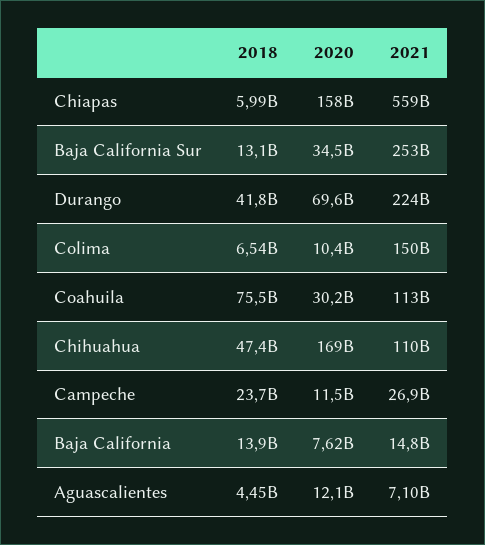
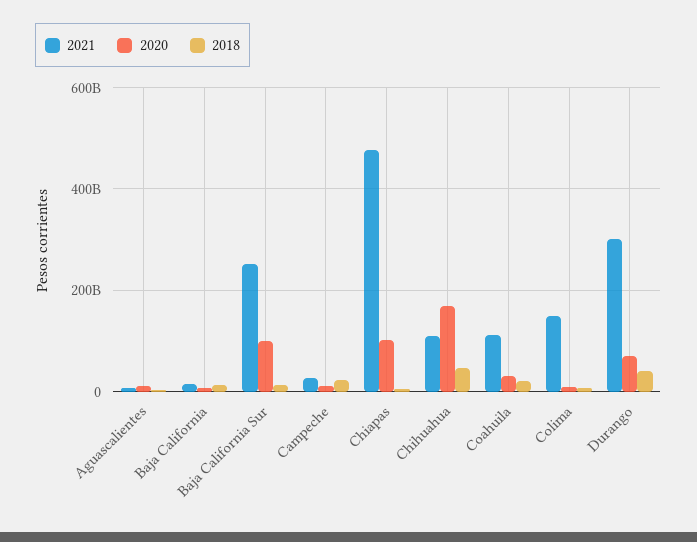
  {
    "2018": {
      "Chiapas": 5990000000,
      "Baja California Sur": 13100000000,
      "Durango": 41800000000,
      "Colima": 6540000000,
-     "Coahuila": 75500000000,
+     "Coahuila": 20000000000,
      "Chihuahua": 47400000000,
      "Campeche": 23700000000,
      "Baja California": 13900000000,
      "Aguascalientes": 4450000000
    },
    "2020": {
-     "Chiapas": 158000000000,
+     "Chiapas": 100000000000,
-     "Baja California Sur": 34500000000,
+     "Baja California Sur": 100000000000,
      "Durango": 69600000000,
      "Colima": 10400000000,
      "Coahuila": 30200000000,
      "Chihuahua": 169000000000,
      "Campeche": 11500000000,
      "Baja California": 7620000000,
      "Aguascalientes": 12100000000
    },
    "2021": {
-     "Chiapas": 559000000000,
+     "Chiapas": 480000000000,
      "Baja California Sur": 253000000000,
-     "Durango": 224000000000,
+     "Durango": 300000000000,
      "Colima": 150000000000,
      "Coahuila": 113000000000,
      "Chihuahua": 110000000000,
      "Campeche": 26900000000,
      "Baja California": 14800000000,
      "Aguascalientes": 7100000000
    }
  }

